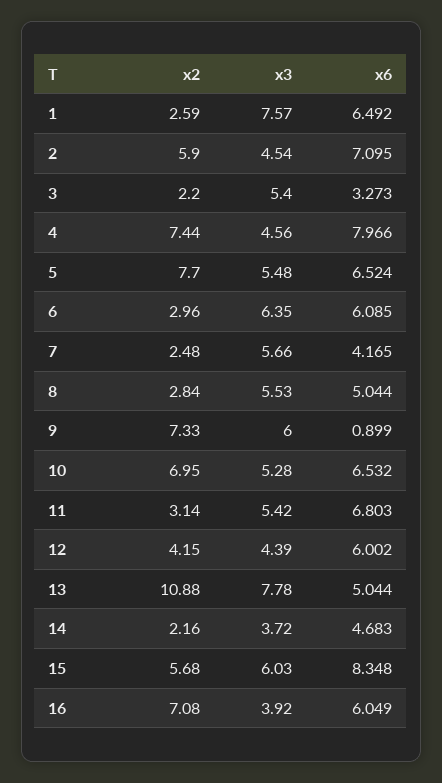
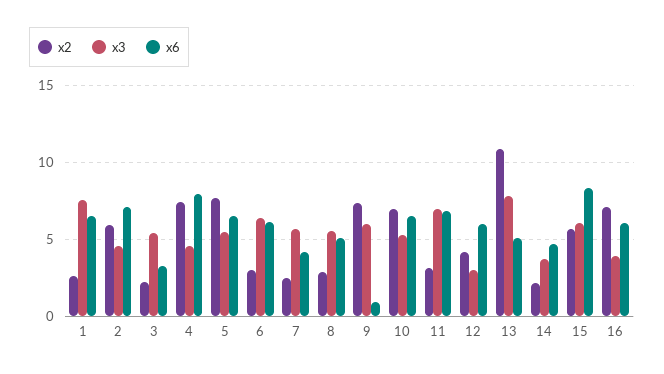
  {
    "x2": {
      "1": 2.59,
      "2": 5.9,
      "3": 2.2,
      "4": 7.44,
      "5": 7.7,
      "6": 2.96,
      "7": 2.48,
      "8": 2.84,
      "9": 7.33,
      "10": 6.95,
      "11": 3.14,
      "12": 4.15,
      "13": 10.88,
      "14": 2.16,
      "15": 5.68,
      "16": 7.08
    },
    "x3": {
      "1": 7.57,
      "2": 4.54,
      "3": 5.4,
      "4": 4.56,
      "5": 5.48,
      "6": 6.35,
      "7": 5.66,
      "8": 5.53,
      "9": 6,
      "10": 5.28,
-     "11": 5.42,
+     "11": 7,
-     "12": 4.39,
+     "12": 3,
      "13": 7.78,
      "14": 3.72,
      "15": 6.03,
      "16": 3.92
    },
    "x6": {
      "1": 6.492,
      "2": 7.095,
      "3": 3.273,
      "4": 7.966,
      "5": 6.524,
      "6": 6.085,
      "7": 4.165,
      "8": 5.044,
      "9": 0.899,
      "10": 6.532,
      "11": 6.803,
      "12": 6.002,
      "13": 5.044,
      "14": 4.683,
      "15": 8.348,
      "16": 6.049
    }
  }

